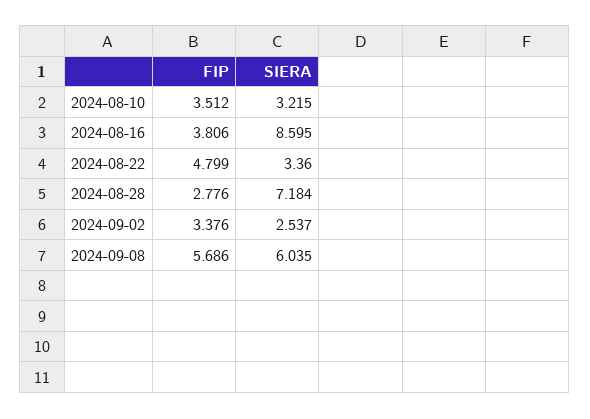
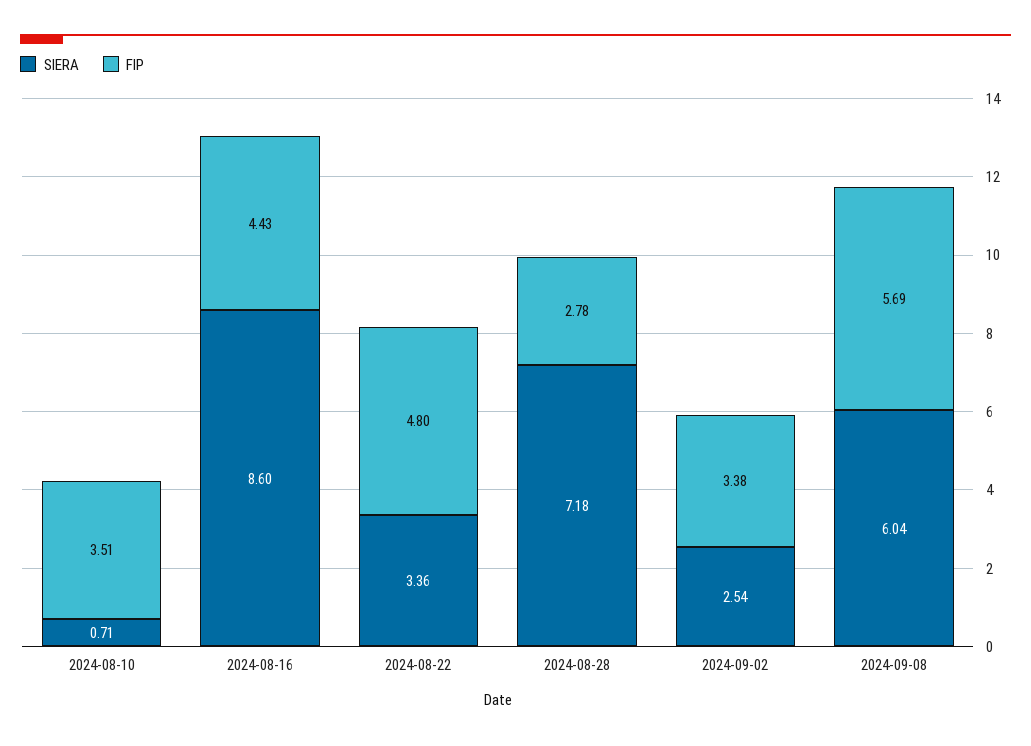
  {
    "FIP": {
      "2024-08-10": 3.512,
-     "2024-08-16": 3.806,
+     "2024-08-16": 4.43,
      "2024-08-22": 4.799,
      "2024-08-28": 2.776,
      "2024-09-02": 3.376,
      "2024-09-08": 5.686
    },
    "SIERA": {
-     "2024-08-10": 3.215,
+     "2024-08-10": 0.71,
      "2024-08-16": 8.595,
      "2024-08-22": 3.36,
      "2024-08-28": 7.184,
      "2024-09-02": 2.537,
      "2024-09-08": 6.035
    }
  }

